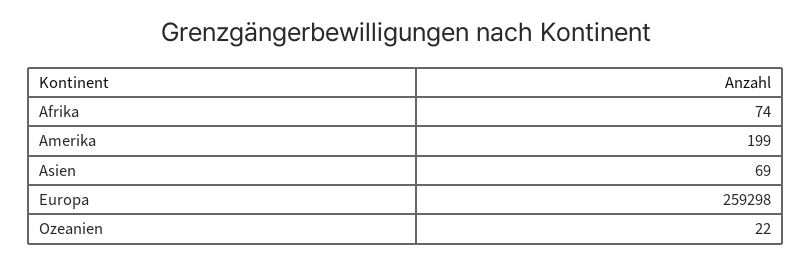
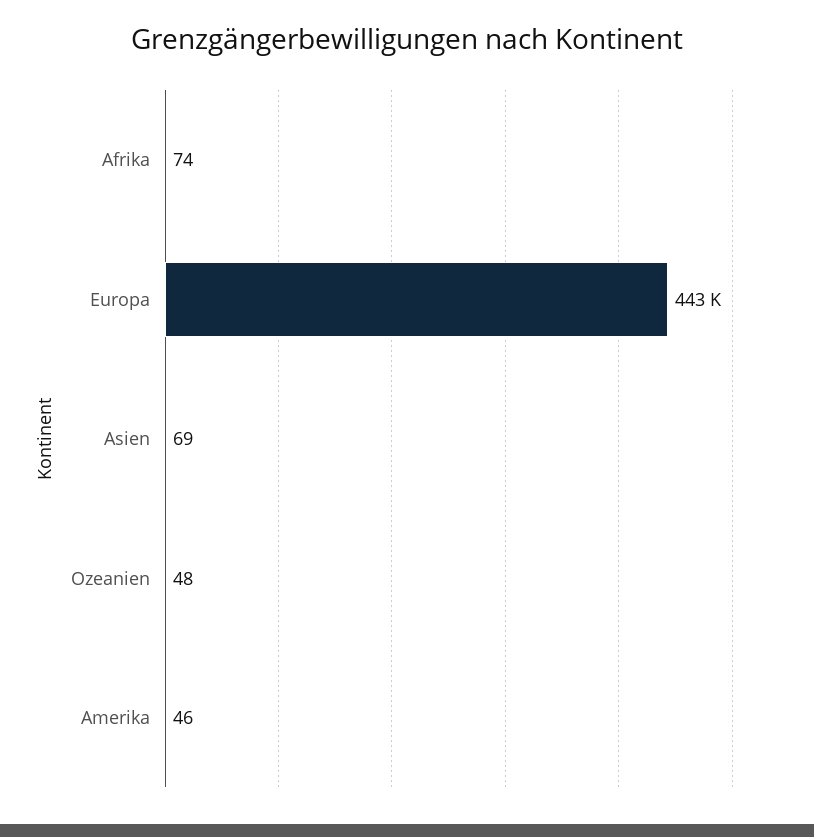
  {
    "Afrika": 74,
-   "Amerika": 199,
+   "Amerika": 46,
    "Asien": 69,
-   "Europa": 259298,
+   "Europa": 443000,
-   "Ozeanien": 22
+   "Ozeanien": 48
  }

